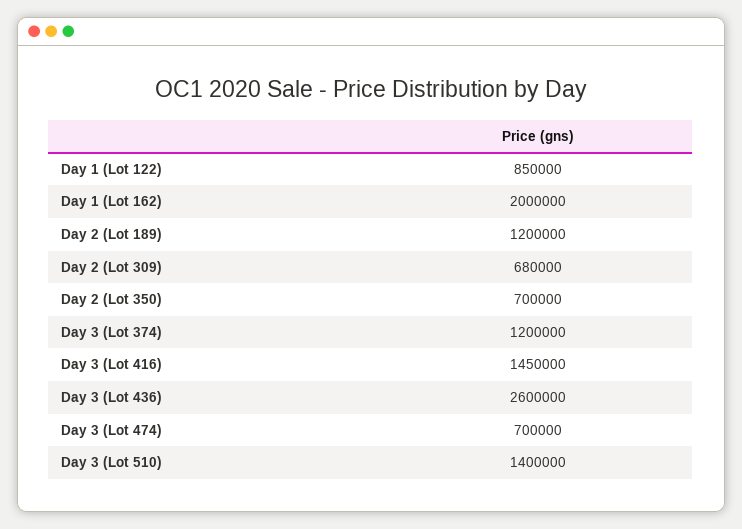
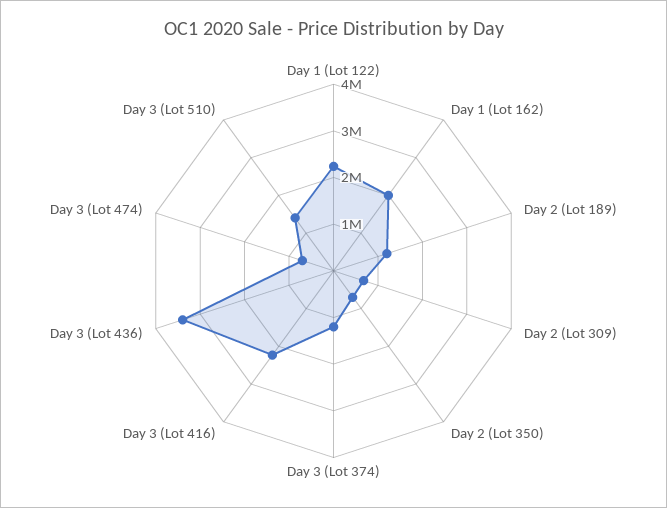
  {
-   "Day 1 (Lot 122)": 850000,
+   "Day 1 (Lot 122)": 2200000,
    "Day 1 (Lot 162)": 2000000,
    "Day 2 (Lot 189)": 1200000,
    "Day 2 (Lot 309)": 680000,
    "Day 2 (Lot 350)": 700000,
    "Day 3 (Lot 374)": 1200000,
-   "Day 3 (Lot 416)": 1450000,
+   "Day 3 (Lot 416)": 2200000,
-   "Day 3 (Lot 436)": 2600000,
+   "Day 3 (Lot 436)": 3400000,
    "Day 3 (Lot 474)": 700000,
    "Day 3 (Lot 510)": 1400000
  }

